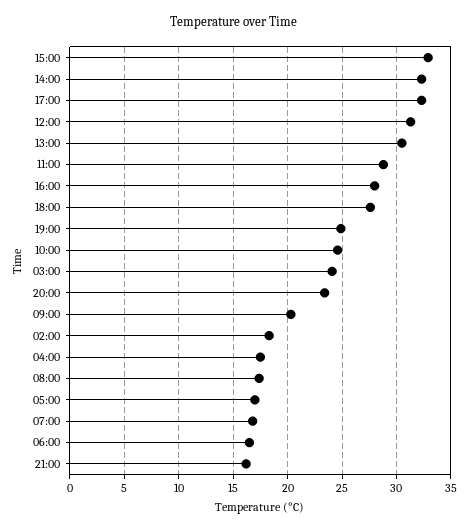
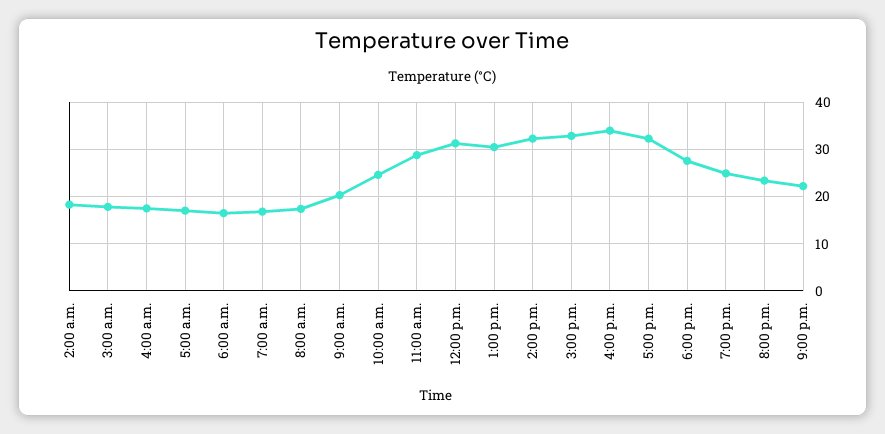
  {
    "15:00": 33,
    "14:00": 32,
    "17:00": 32,
    "12:00": 31,
    "13:00": 31,
    "11:00": 29,
-   "16:00": 28,
+   "16:00": 34,
    "18:00": 28,
    "19:00": 25,
    "10:00": 25,
-   "03:00": 24,
+   "03:00": 18,
    "20:00": 23,
    "09:00": 20,
    "02:00": 18,
    "04:00": 18,
    "08:00": 17,
    "05:00": 17,
    "07:00": 17,
    "06:00": 17,
-   "21:00": 16
+   "21:00": 22
  }

